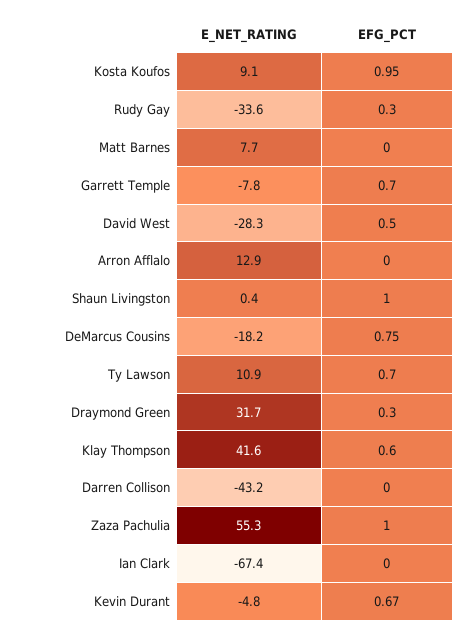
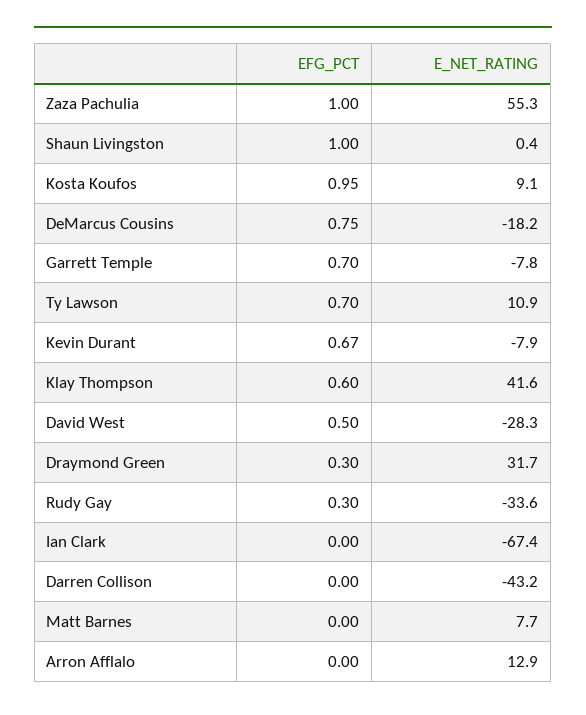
  {
    "E_NET_RATING": {
      "Kosta Koufos": 9.1,
      "Rudy Gay": -33.6,
      "Matt Barnes": 7.7,
      "Garrett Temple": -7.8,
      "David West": -28.3,
      "Arron Afflalo": 12.9,
      "Shaun Livingston": 0.4,
      "DeMarcus Cousins": -18.2,
      "Ty Lawson": 10.9,
      "Draymond Green": 31.7,
      "Klay Thompson": 41.6,
      "Darren Collison": -43.2,
      "Zaza Pachulia": 55.3,
      "Ian Clark": -67.4,
-     "Kevin Durant": -4.8
+     "Kevin Durant": -7.9
    },
    "EFG_PCT": {
      "Kosta Koufos": 0.95,
      "Rudy Gay": 0.3,
      "Matt Barnes": 0,
      "Garrett Temple": 0.7,
      "David West": 0.5,
      "Arron Afflalo": 0,
      "Shaun Livingston": 1,
      "DeMarcus Cousins": 0.75,
      "Ty Lawson": 0.7,
      "Draymond Green": 0.3,
      "Klay Thompson": 0.6,
      "Darren Collison": 0,
      "Zaza Pachulia": 1,
      "Ian Clark": 0,
      "Kevin Durant": 0.67
    }
  }

